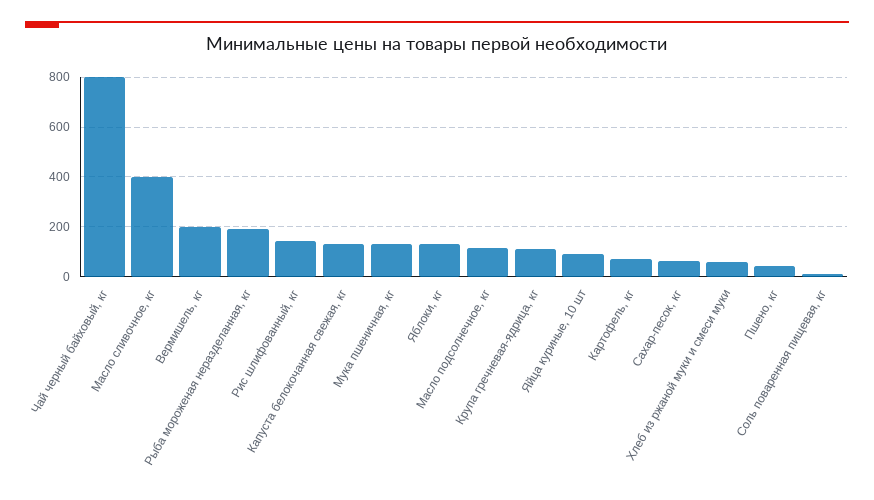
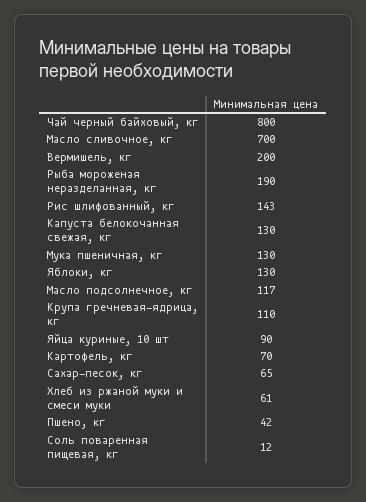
  {
    "Чай черный байховый, кг": 800,
-   "Масло сливочное, кг": 400,
+   "Масло сливочное, кг": 700,
    "Вермишель, кг": 200,
    "Рыба мороженая неразделанная, кг": 190,
    "Рис шлифованный, кг": 143,
    "Капуста белокочанная свежая, кг": 130,
    "Мука пшеничная, кг": 130,
    "Яблоки, кг": 130,
    "Масло подсолнечное, кг": 117,
    "Крупа гречневая-ядрица, кг": 110,
    "Яйца куриные, 10 шт": 90,
    "Картофель, кг": 70,
    "Сахар-песок, кг": 65,
    "Хлеб из ржаной муки и смеси муки": 61,
    "Пшено, кг": 42,
    "Соль поваренная пищевая, кг": 12
  }

